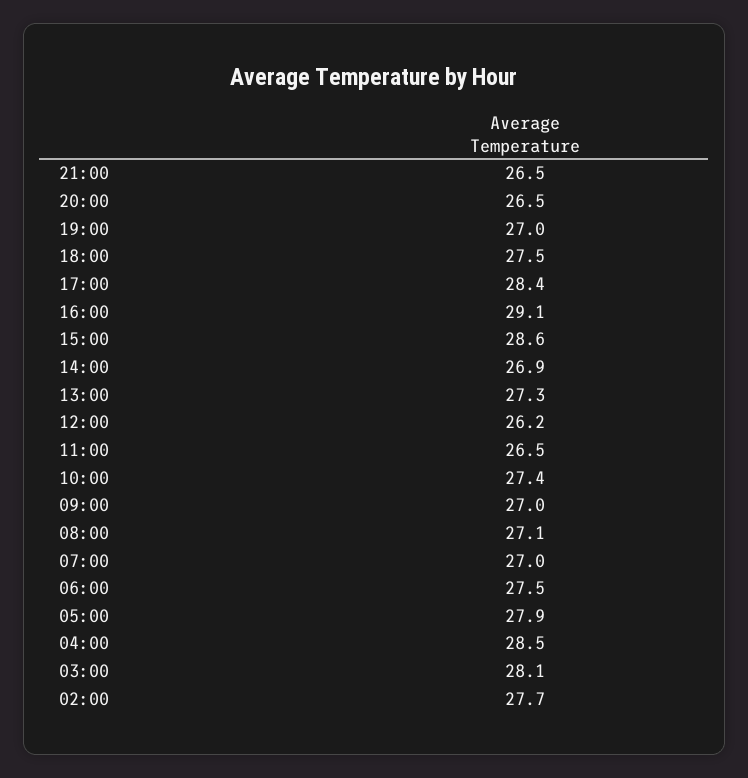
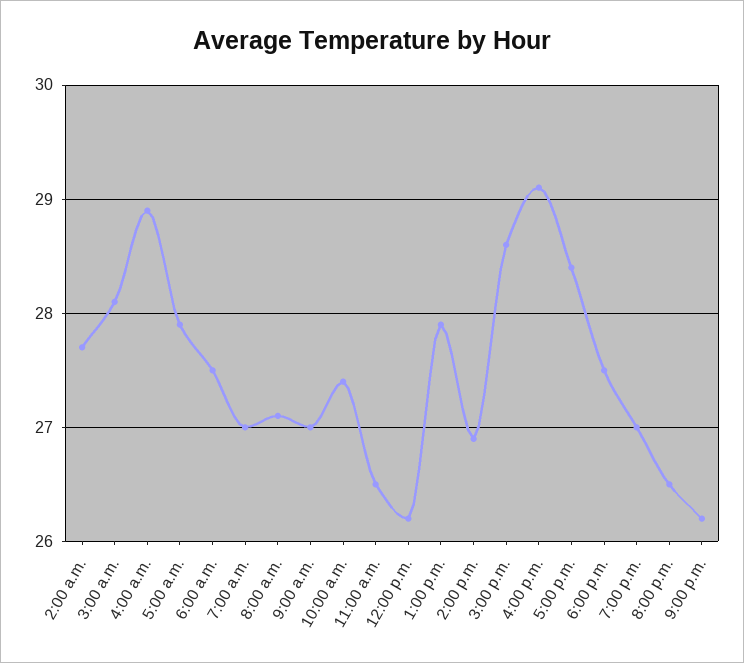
  {
-   "21:00": 26.5,
+   "21:00": 26.2,
    "20:00": 26.5,
    "19:00": 27,
    "18:00": 27.5,
    "17:00": 28.4,
    "16:00": 29.1,
    "15:00": 28.6,
    "14:00": 26.9,
-   "13:00": 27.3,
+   "13:00": 27.9,
    "12:00": 26.2,
    "11:00": 26.5,
    "10:00": 27.4,
    "09:00": 27,
    "08:00": 27.1,
    "07:00": 27,
    "06:00": 27.5,
    "05:00": 27.9,
-   "04:00": 28.5,
+   "04:00": 28.9,
    "03:00": 28.1,
    "02:00": 27.7
  }

